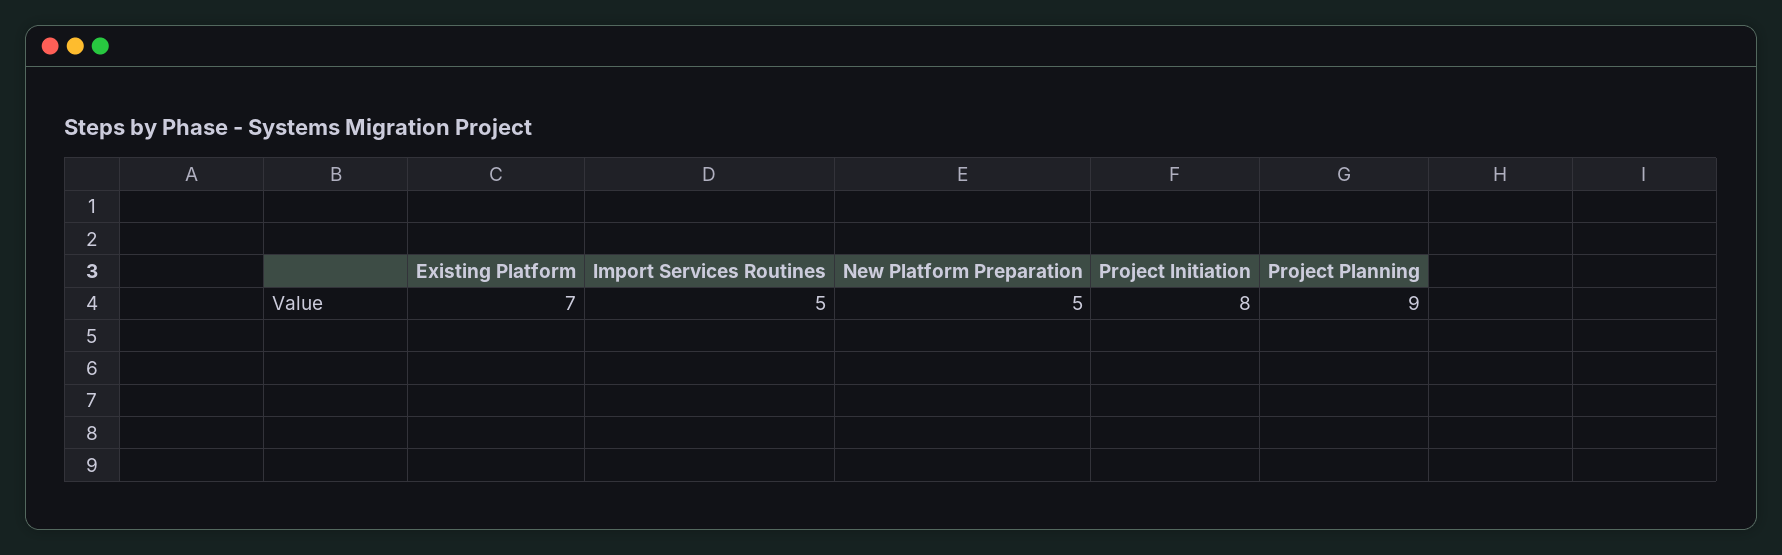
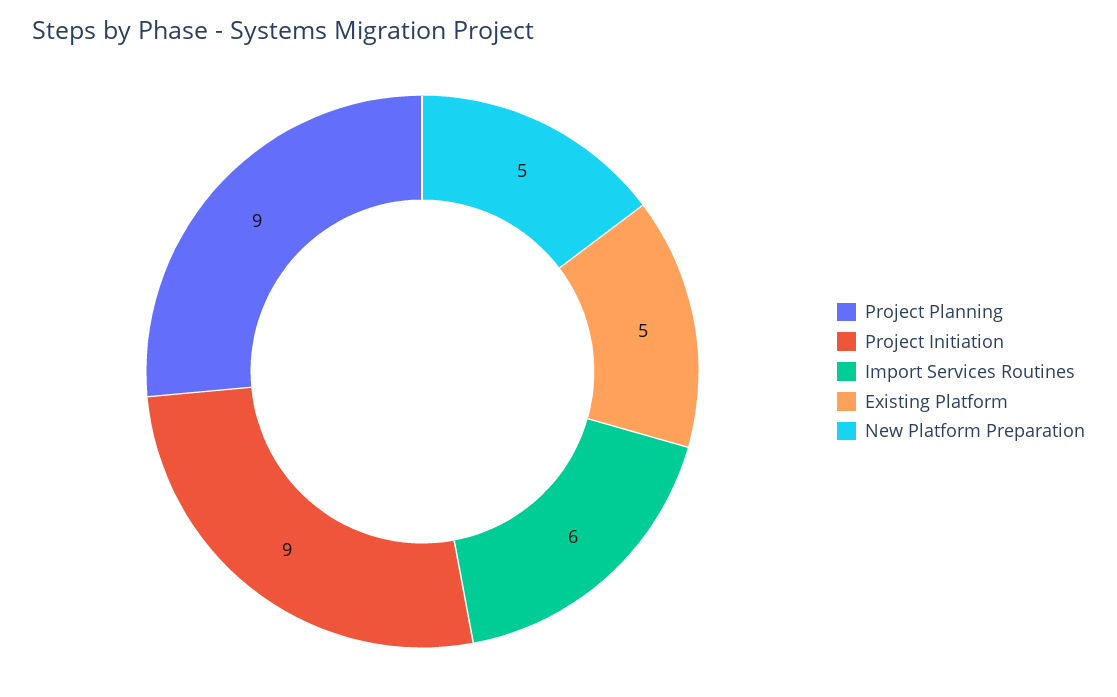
  {
-   "Existing Platform": 7,
+   "Existing Platform": 5,
-   "Import Services Routines": 5,
+   "Import Services Routines": 6,
    "New Platform Preparation": 5,
-   "Project Initiation": 8,
+   "Project Initiation": 9,
    "Project Planning": 9
  }

